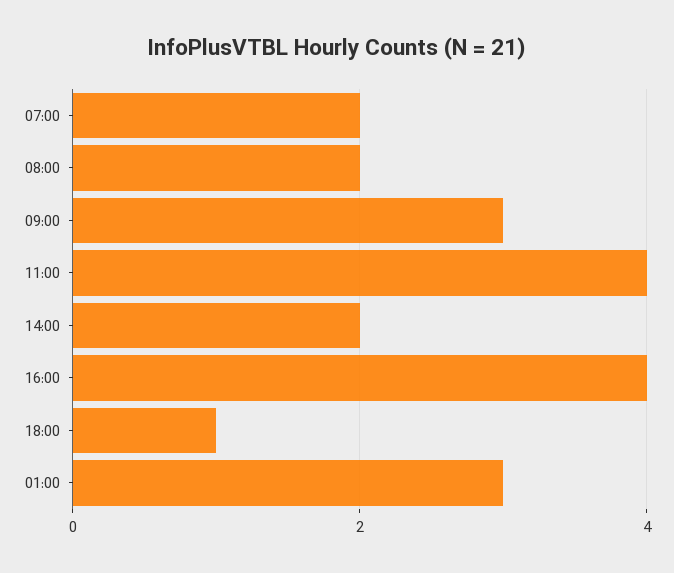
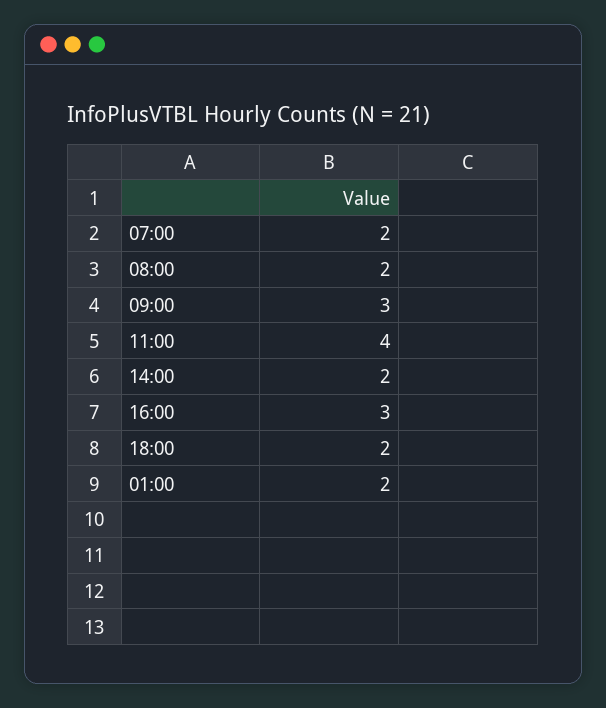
  {
    "07:00": 2,
    "08:00": 2,
    "09:00": 3,
    "11:00": 4,
    "14:00": 2,
-   "16:00": 4,
+   "16:00": 3,
-   "18:00": 1,
+   "18:00": 2,
-   "01:00": 3
+   "01:00": 2
  }

